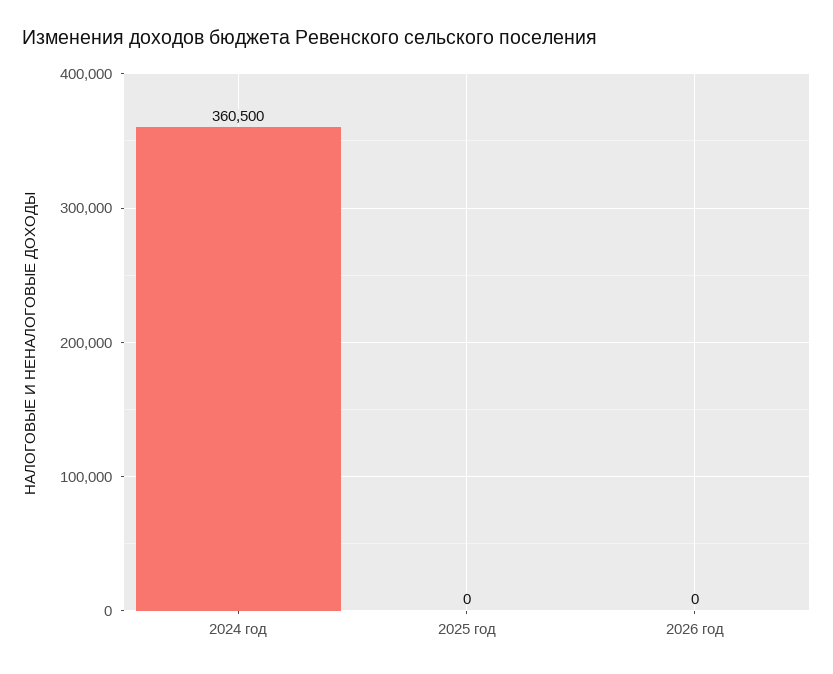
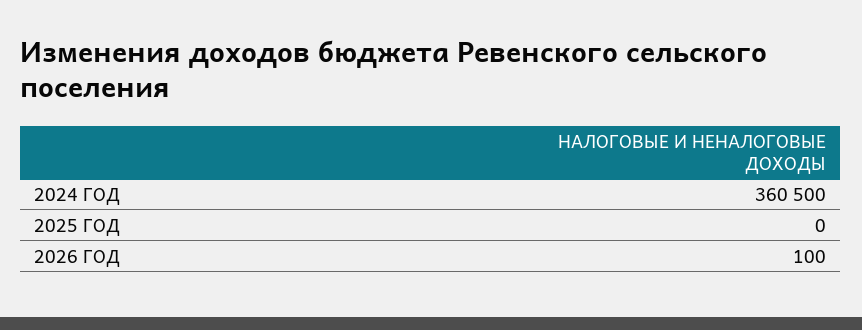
  {
    "2024 год": 360500,
    "2025 год": 0,
-   "2026 год": 0
+   "2026 год": 100
  }

